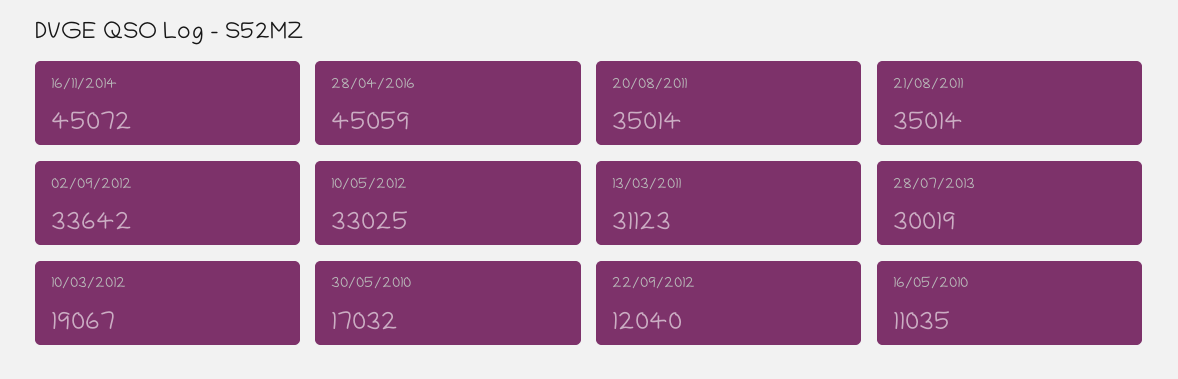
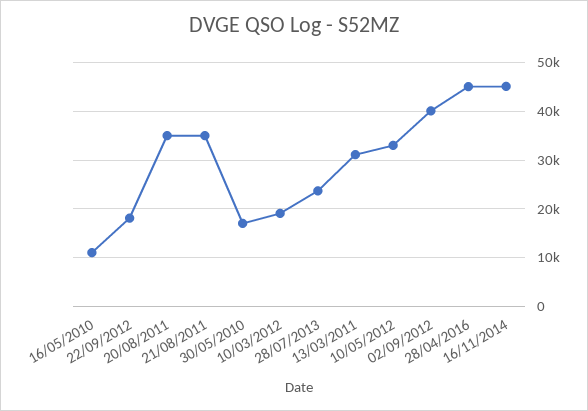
  {
    "16/11/2014": 45072,
    "28/04/2016": 45059,
    "20/08/2011": 35014,
    "21/08/2011": 35014,
-   "02/09/2012": 33642,
+   "02/09/2012": 40000,
    "10/05/2012": 33025,
    "13/03/2011": 31123,
-   "28/07/2013": 30019,
+   "28/07/2013": 24000,
    "10/03/2012": 19067,
    "30/05/2010": 17032,
-   "22/09/2012": 12040,
+   "22/09/2012": 18000,
    "16/05/2010": 11035
  }

